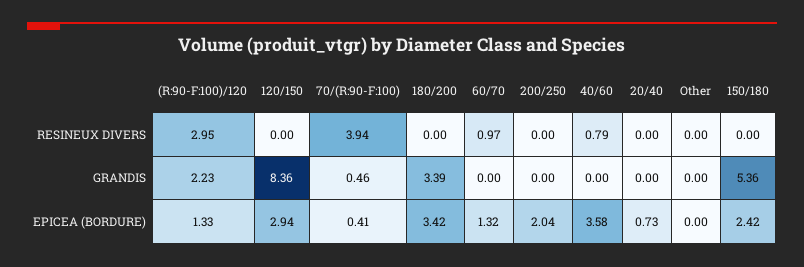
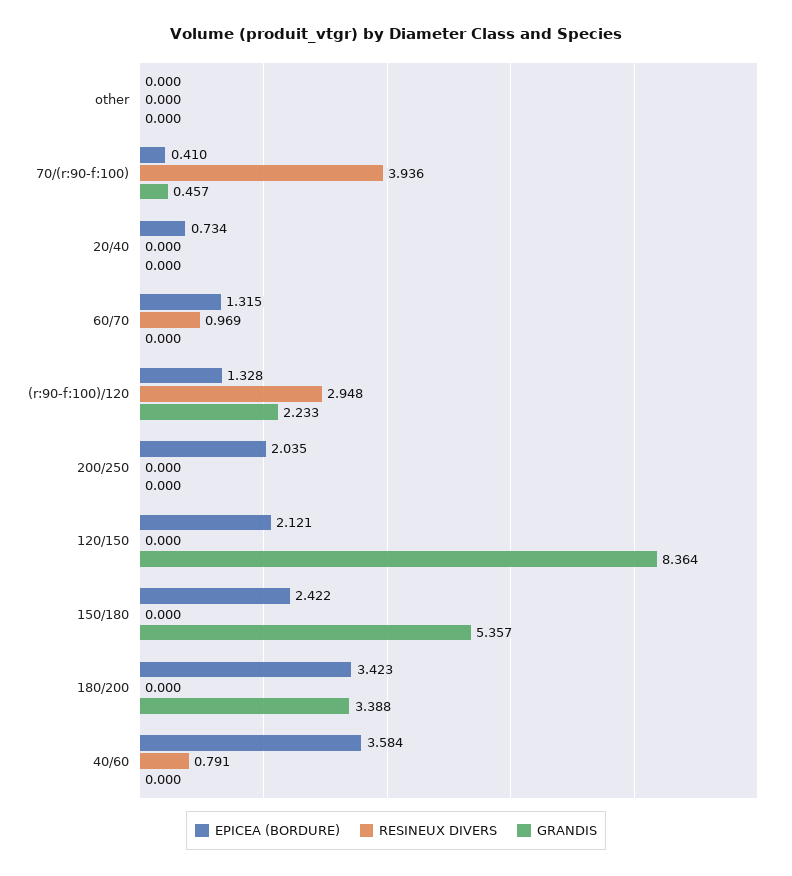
  {
    "RESINEUX DIVERS": {
      "(R:90-F:100)/120": 2.948,
      "120/150": 0,
      "70/(R:90-F:100)": 3.936,
      "180/200": 0,
      "60/70": 0.969,
      "200/250": 0,
      "40/60": 0.791,
      "20/40": 0,
      "Other": 0,
      "150/180": 0
    },
    "GRANDIS": {
      "(R:90-F:100)/120": 2.233,
      "120/150": 8.364,
      "70/(R:90-F:100)": 0.457,
      "180/200": 3.388,
      "60/70": 0,
      "200/250": 0,
      "40/60": 0,
      "20/40": 0,
      "Other": 0,
      "150/180": 5.357
    },
    "EPICEA (BORDURE)": {
      "(R:90-F:100)/120": 1.328,
-     "120/150": 2.94,
+     "120/150": 2.121,
      "70/(R:90-F:100)": 0.41,
      "180/200": 3.423,
      "60/70": 1.315,
      "200/250": 2.035,
      "40/60": 3.584,
      "20/40": 0.734,
      "Other": 0,
      "150/180": 2.422
    }
  }

